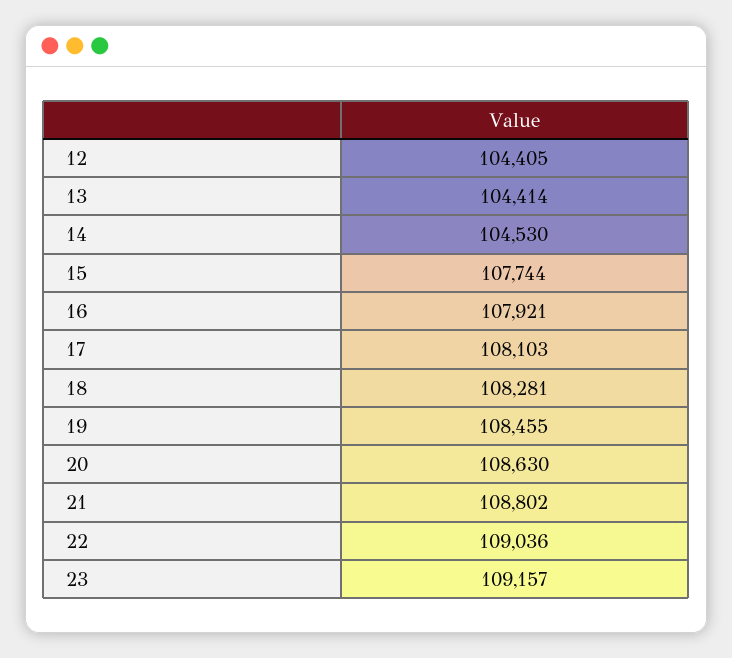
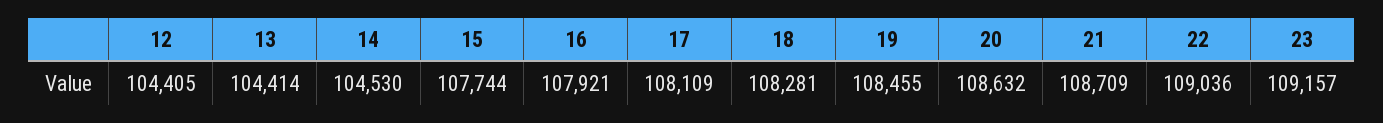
  {
    "12": 104405,
    "13": 104414,
    "14": 104530,
    "15": 107744,
    "16": 107921,
-   "17": 108103,
+   "17": 108109,
    "18": 108281,
    "19": 108455,
-   "20": 108630,
+   "20": 108632,
-   "21": 108802,
+   "21": 108709,
    "22": 109036,
    "23": 109157
  }

